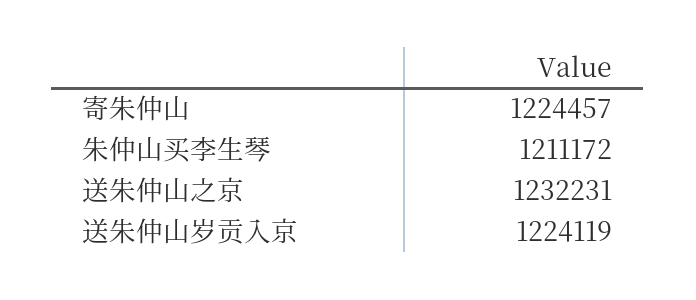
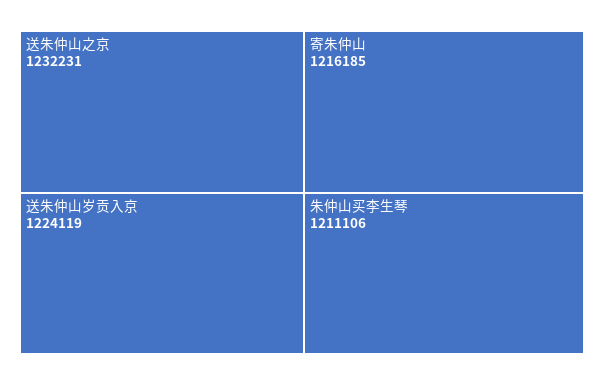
  {
-   "寄朱仲山": 1224457,
+   "寄朱仲山": 1216185,
-   "朱仲山买李生琴": 1211172,
+   "朱仲山买李生琴": 1211106,
    "送朱仲山之京": 1232231,
    "送朱仲山岁贡入京": 1224119
  }

